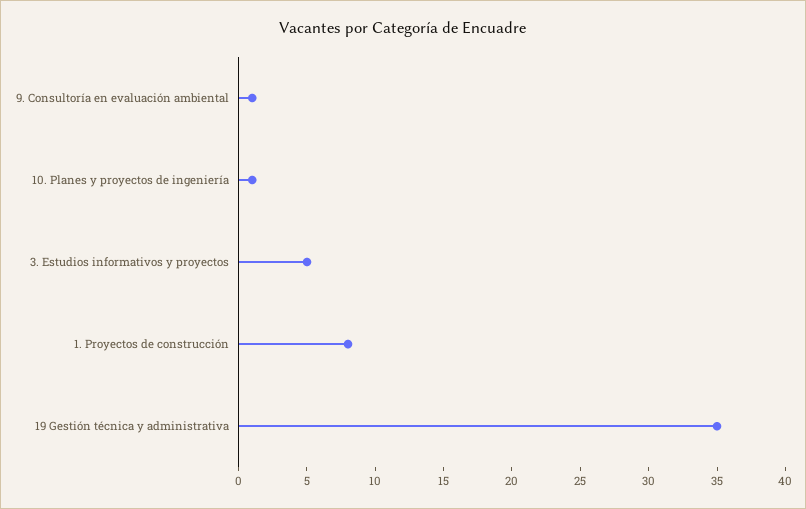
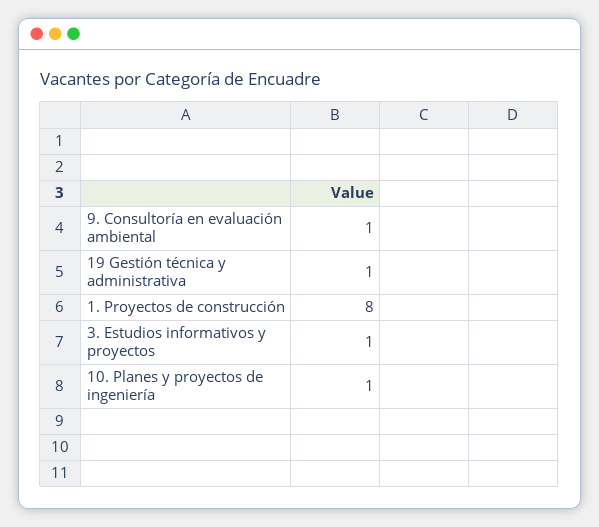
  {
    "9. Consultoría en evaluación ambiental": 1,
    "10. Planes y proyectos de ingeniería": 1,
-   "3. Estudios informativos y proyectos": 5,
+   "3. Estudios informativos y proyectos": 1,
    "1. Proyectos de construcción": 8,
-   "19 Gestión técnica y administrativa": 35
+   "19 Gestión técnica y administrativa": 1
  }

